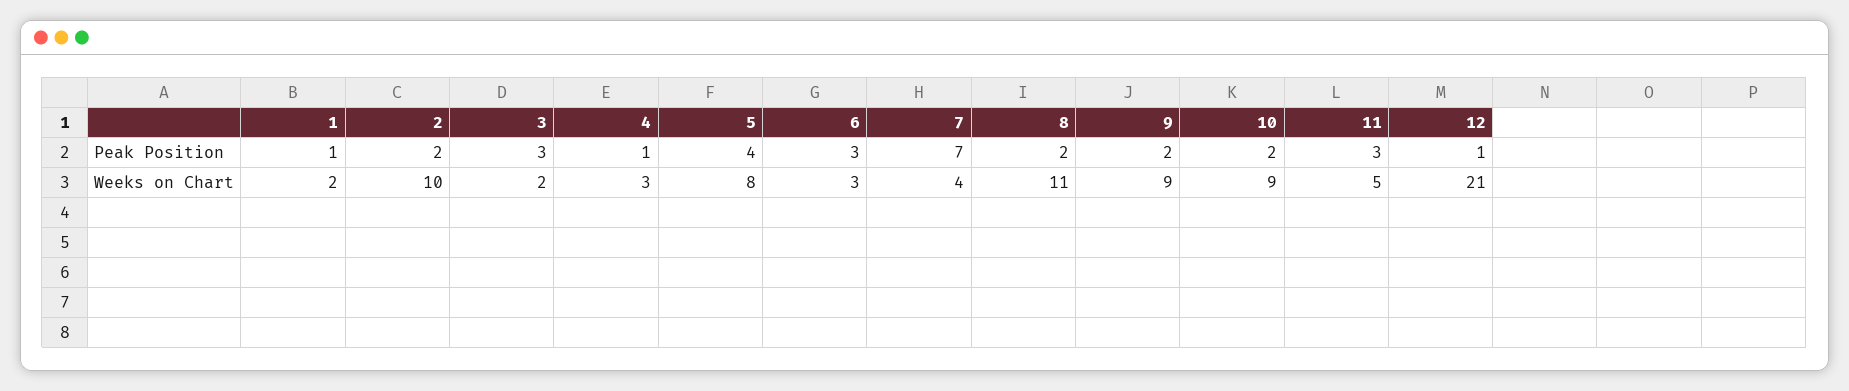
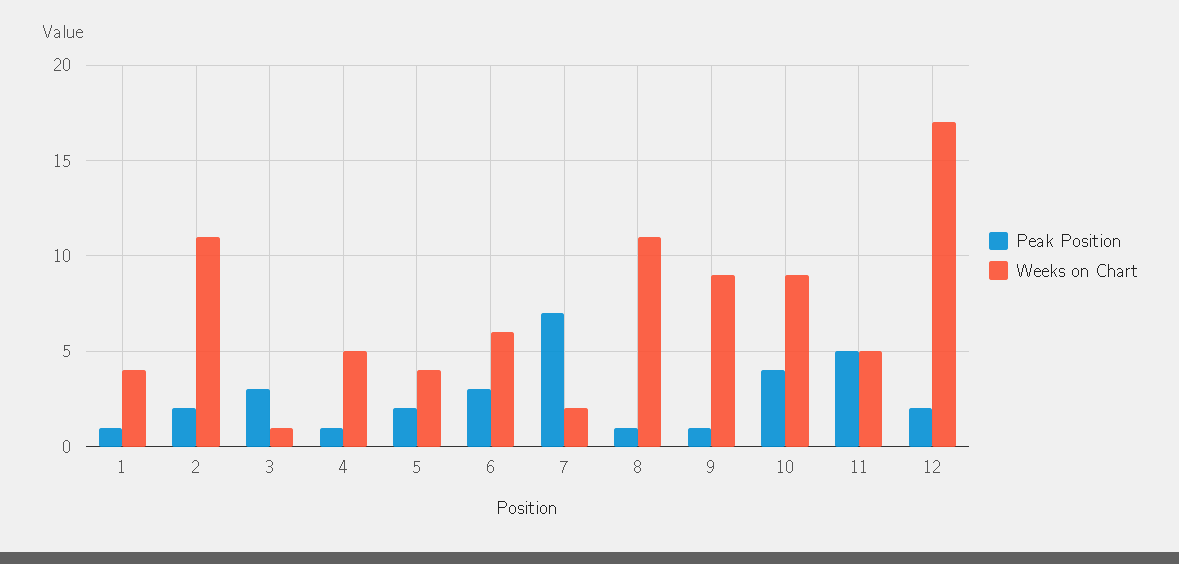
  {
    "Peak Position": {
      "1": 1,
      "2": 2,
      "3": 3,
      "4": 1,
-     "5": 4,
+     "5": 2,
      "6": 3,
      "7": 7,
-     "8": 2,
+     "8": 1,
-     "9": 2,
+     "9": 1,
-     "10": 2,
+     "10": 4,
-     "11": 3,
+     "11": 5,
-     "12": 1
+     "12": 2
    },
    "Weeks on Chart": {
-     "1": 2,
+     "1": 4,
-     "2": 10,
+     "2": 11,
-     "3": 2,
+     "3": 1,
-     "4": 3,
+     "4": 5,
-     "5": 8,
+     "5": 4,
-     "6": 3,
+     "6": 6,
-     "7": 4,
+     "7": 2,
      "8": 11,
      "9": 9,
      "10": 9,
      "11": 5,
-     "12": 21
+     "12": 17
    }
  }

